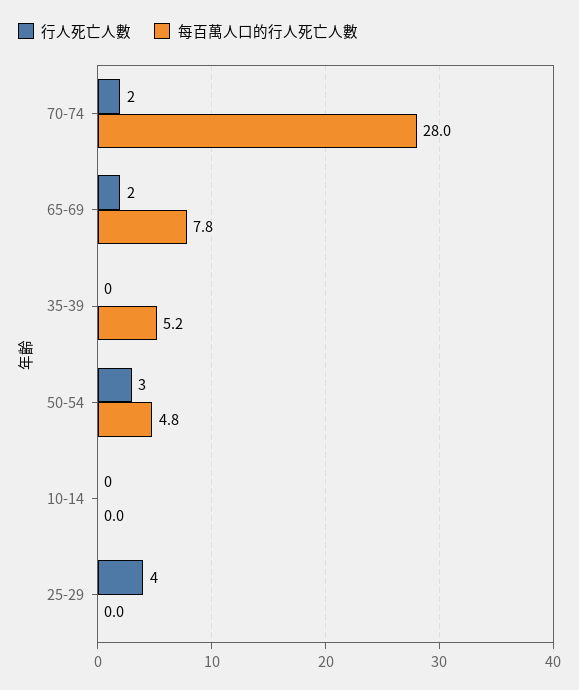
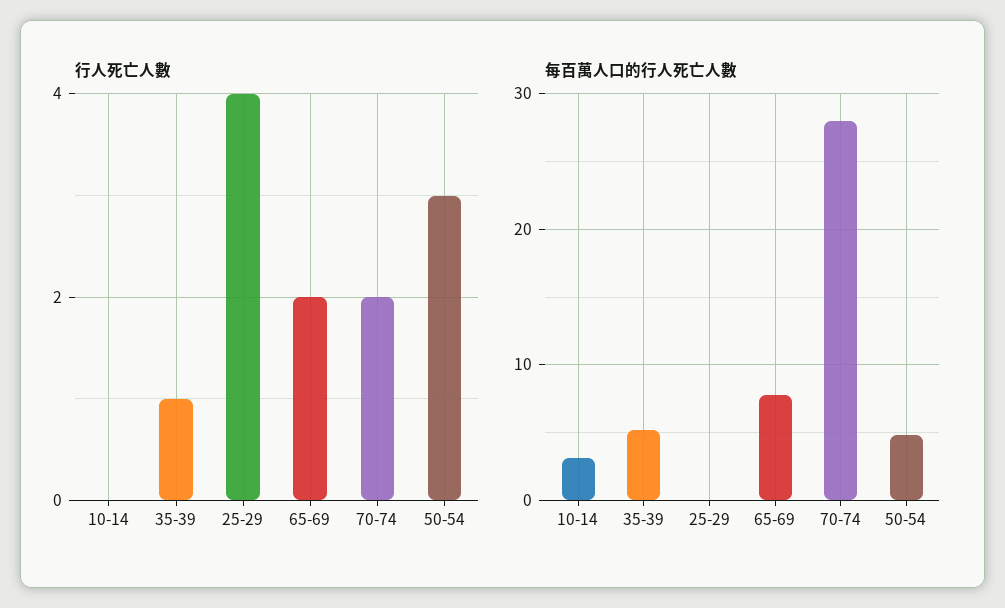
  {
    "行人死亡人數": {
      "70-74": 2,
      "65-69": 2,
-     "35-39": 0,
+     "35-39": 1,
      "50-54": 3,
      "10-14": 0,
      "25-29": 4
    },
    "每百萬人口的行人死亡人數": {
      "70-74": 28,
      "65-69": 7.8,
      "35-39": 5.2,
      "50-54": 4.8,
-     "10-14": 0,
+     "10-14": 3,
      "25-29": 0
    }
  }

